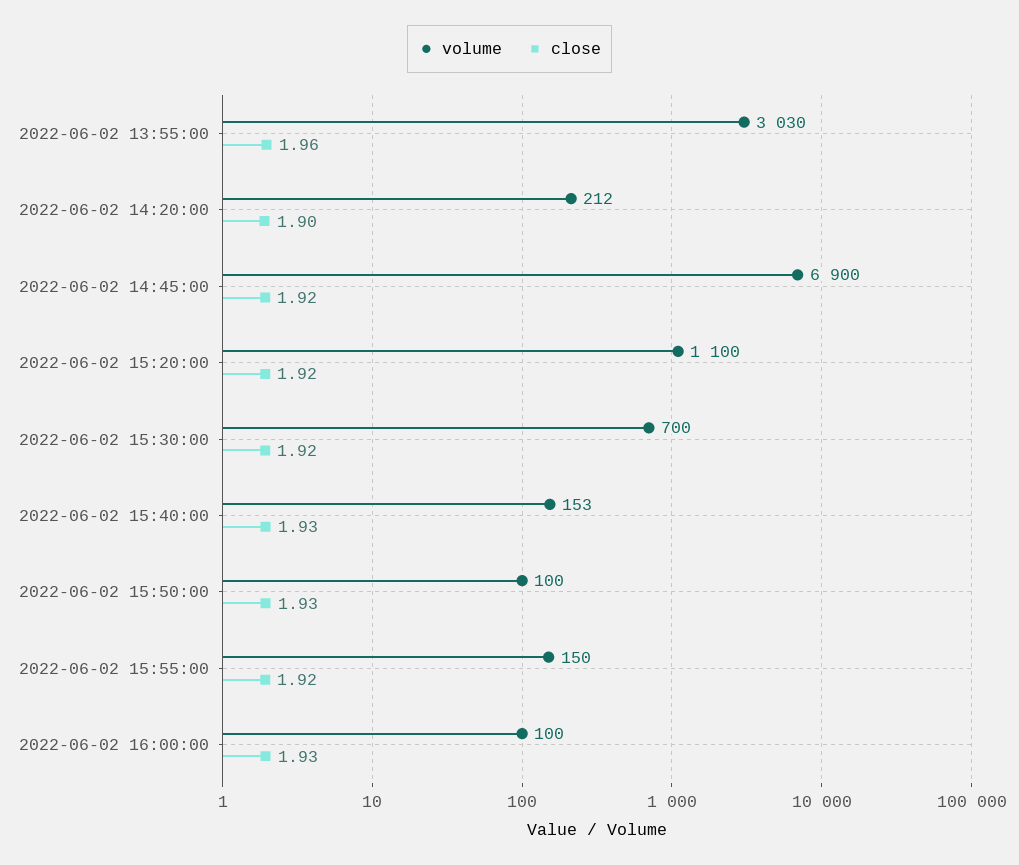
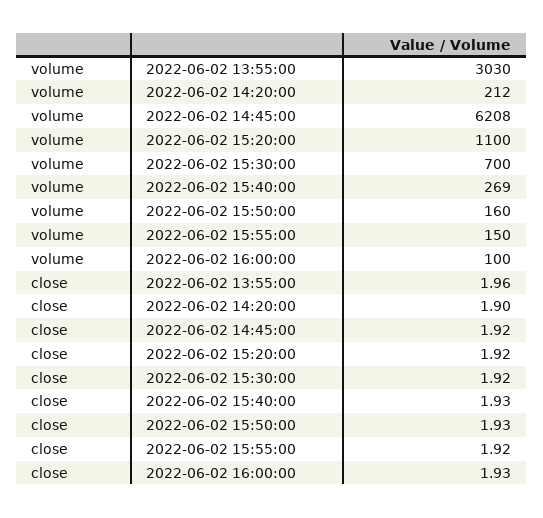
  {
    "volume": {
      "2022-06-02 13:55:00": 3030,
      "2022-06-02 14:20:00": 212,
-     "2022-06-02 14:45:00": 6900,
+     "2022-06-02 14:45:00": 6208,
      "2022-06-02 15:20:00": 1100,
      "2022-06-02 15:30:00": 700,
-     "2022-06-02 15:40:00": 153,
+     "2022-06-02 15:40:00": 269,
-     "2022-06-02 15:50:00": 100,
+     "2022-06-02 15:50:00": 160,
      "2022-06-02 15:55:00": 150,
      "2022-06-02 16:00:00": 100
    },
    "close": {
      "2022-06-02 13:55:00": 1.96,
      "2022-06-02 14:20:00": 1.9,
      "2022-06-02 14:45:00": 1.92,
      "2022-06-02 15:20:00": 1.92,
      "2022-06-02 15:30:00": 1.92,
      "2022-06-02 15:40:00": 1.93,
      "2022-06-02 15:50:00": 1.93,
      "2022-06-02 15:55:00": 1.92,
      "2022-06-02 16:00:00": 1.93
    }
  }

